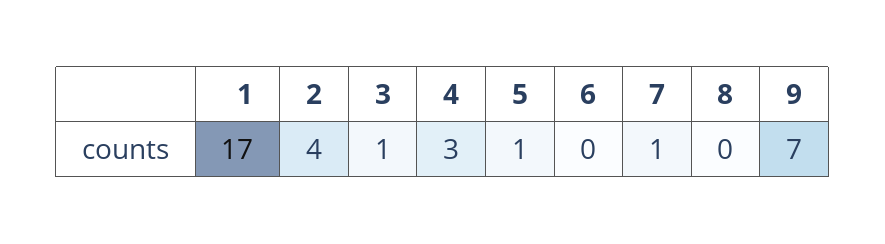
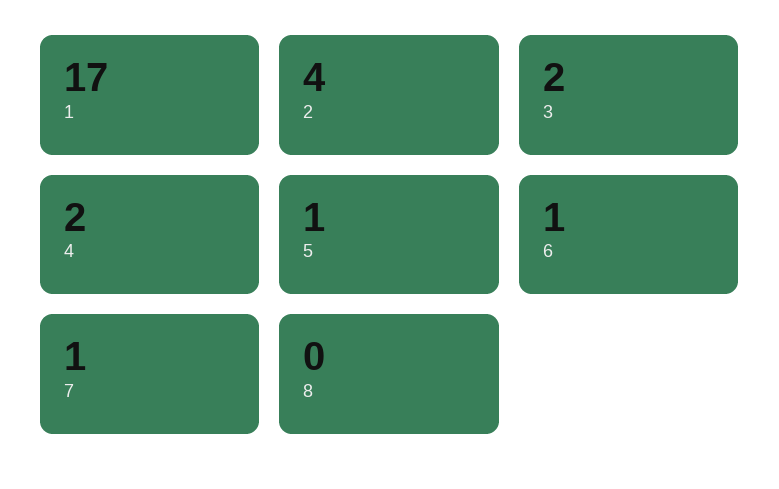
  {
    "1": 17,
    "2": 4,
-   "3": 1,
+   "3": 2,
-   "4": 3,
+   "4": 2,
    "5": 1,
-   "6": 0,
+   "6": 1,
    "7": 1,
-   "8": 0,
+   "8": 0
-   "9": 7
  }

